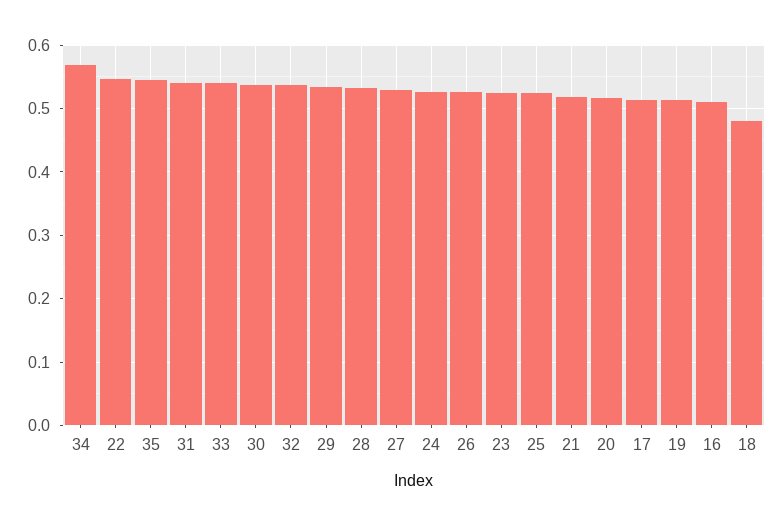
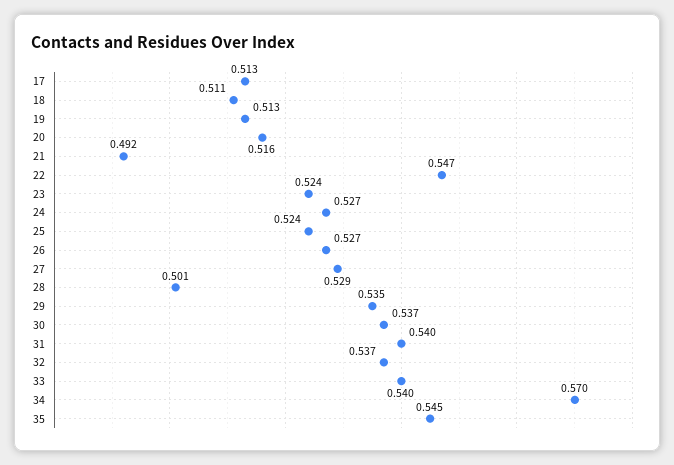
  {
    "34": 0.57,
    "22": 0.547,
    "35": 0.545,
    "31": 0.54,
    "33": 0.54,
    "30": 0.537,
    "32": 0.537,
    "29": 0.535,
-   "28": 0.53,
+   "28": 0.501,
    "27": 0.529,
    "24": 0.527,
    "26": 0.527,
    "23": 0.524,
    "25": 0.524,
-   "21": 0.52,
+   "21": 0.492,
    "20": 0.516,
    "17": 0.513,
    "19": 0.513,
-   "16": 0.51,
-   "18": 0.48
+   "18": 0.511
  }

